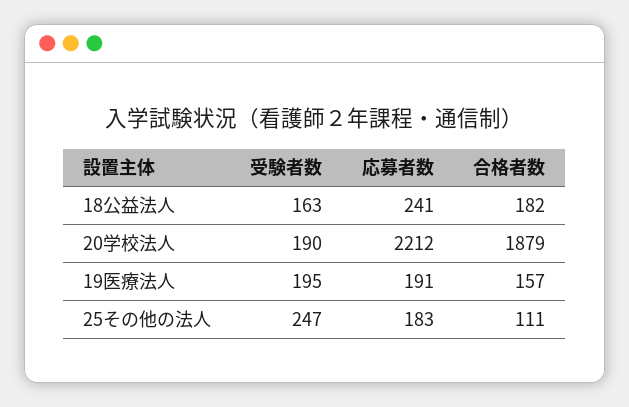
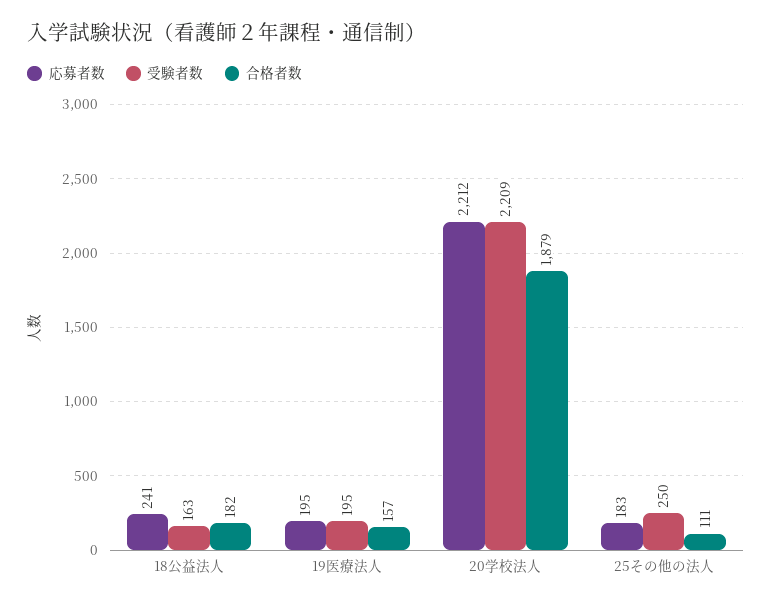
  {
    "受験者数": {
      "18公益法人": 163,
-     "20学校法人": 190,
+     "20学校法人": 2209,
      "19医療法人": 195,
-     "25その他の法人": 247
+     "25その他の法人": 250
    },
    "応募者数": {
      "18公益法人": 241,
      "20学校法人": 2212,
-     "19医療法人": 191,
+     "19医療法人": 195,
      "25その他の法人": 183
    },
    "合格者数": {
      "18公益法人": 182,
      "20学校法人": 1879,
      "19医療法人": 157,
      "25その他の法人": 111
    }
  }

